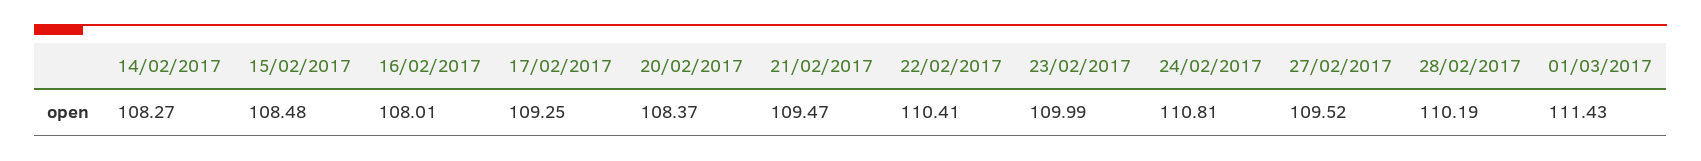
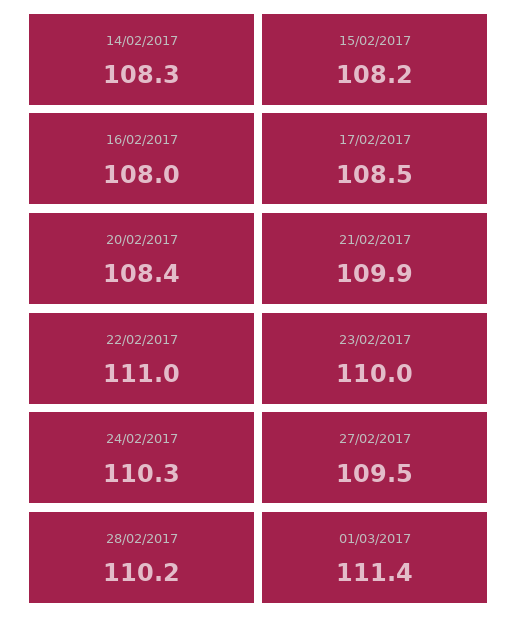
  {
    "14/02/2017": 108.27,
-   "15/02/2017": 108.48,
+   "15/02/2017": 108.2,
    "16/02/2017": 108.01,
-   "17/02/2017": 109.25,
+   "17/02/2017": 108.5,
    "20/02/2017": 108.37,
-   "21/02/2017": 109.47,
+   "21/02/2017": 109.9,
-   "22/02/2017": 110.41,
+   "22/02/2017": 111,
    "23/02/2017": 109.99,
-   "24/02/2017": 110.81,
+   "24/02/2017": 110.3,
    "27/02/2017": 109.52,
    "28/02/2017": 110.19,
    "01/03/2017": 111.43
  }

